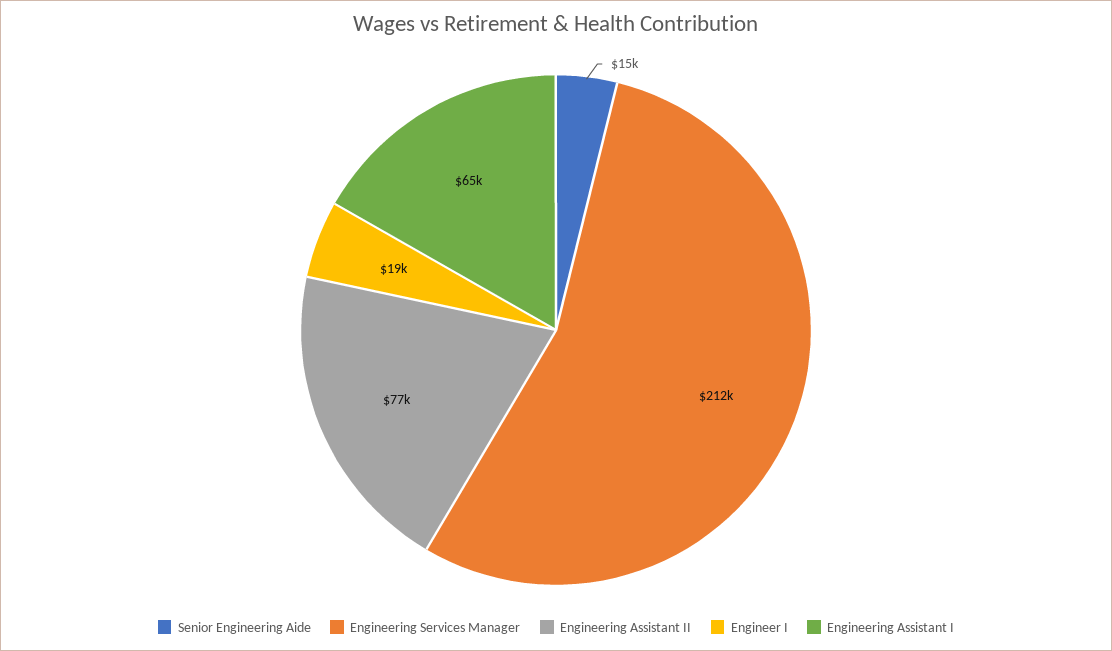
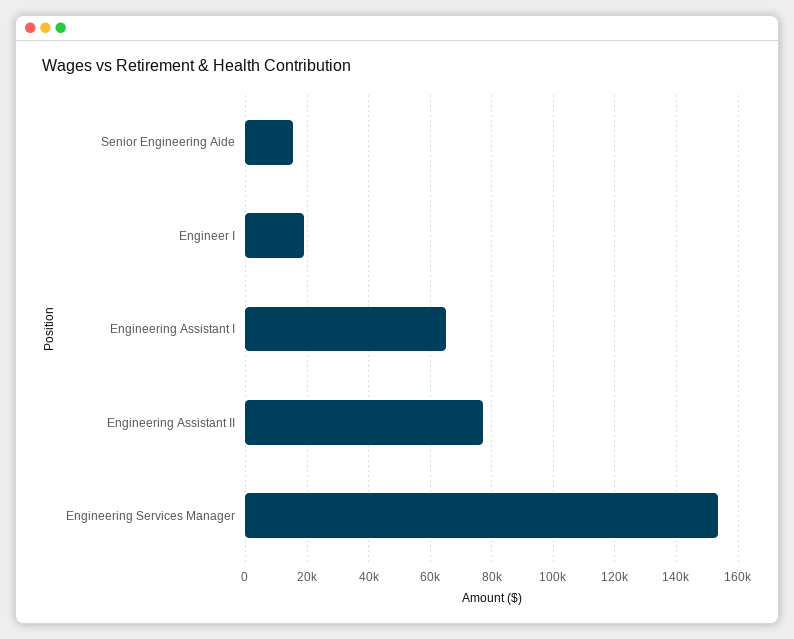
  {
    "Senior Engineering Aide": 15000,
-   "Engineering Services Manager": 212000,
+   "Engineering Services Manager": 154000,
    "Engineering Assistant II": 77000,
    "Engineer I": 19000,
    "Engineering Assistant I": 65000
  }

